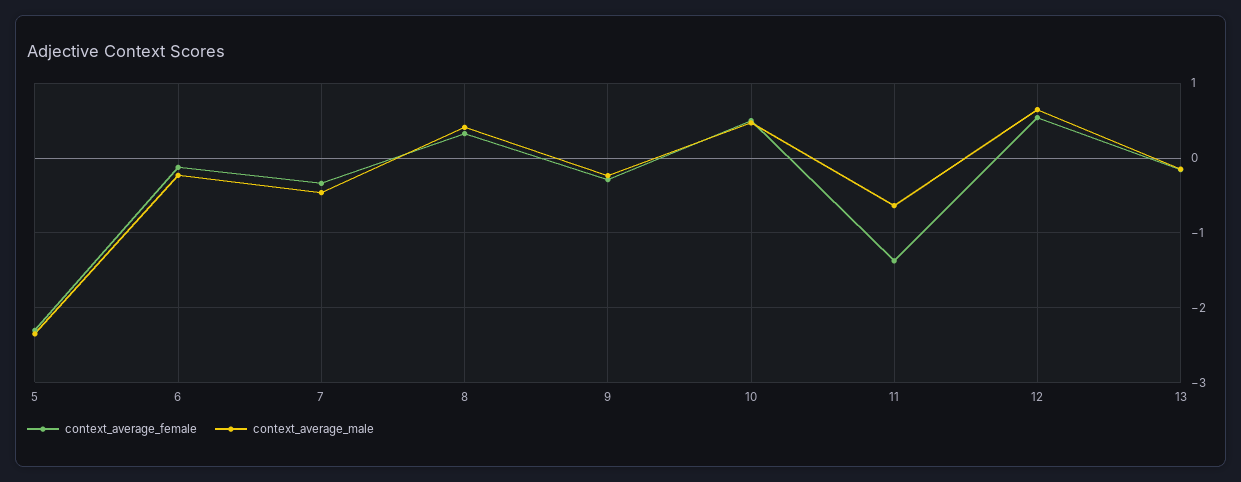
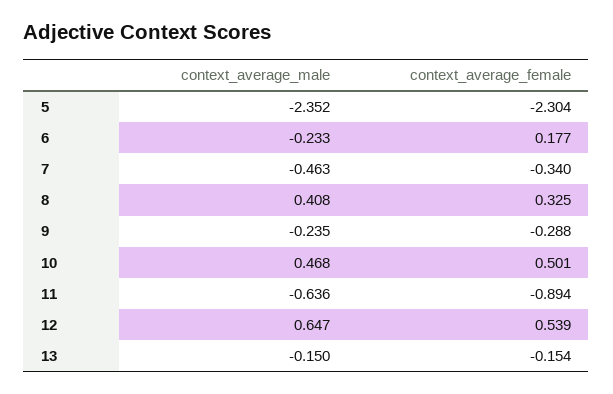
  {
    "context_average_female": {
      "5": -2.304,
-     "6": -0.1,
+     "6": 0.177,
      "7": -0.34,
      "8": 0.325,
      "9": -0.288,
      "10": 0.501,
-     "11": -1.4,
+     "11": -0.894,
      "12": 0.539,
      "13": -0.154
    },
    "context_average_male": {
      "5": -2.352,
      "6": -0.233,
      "7": -0.463,
      "8": 0.408,
      "9": -0.235,
      "10": 0.468,
      "11": -0.636,
      "12": 0.647,
      "13": -0.15
    }
  }

